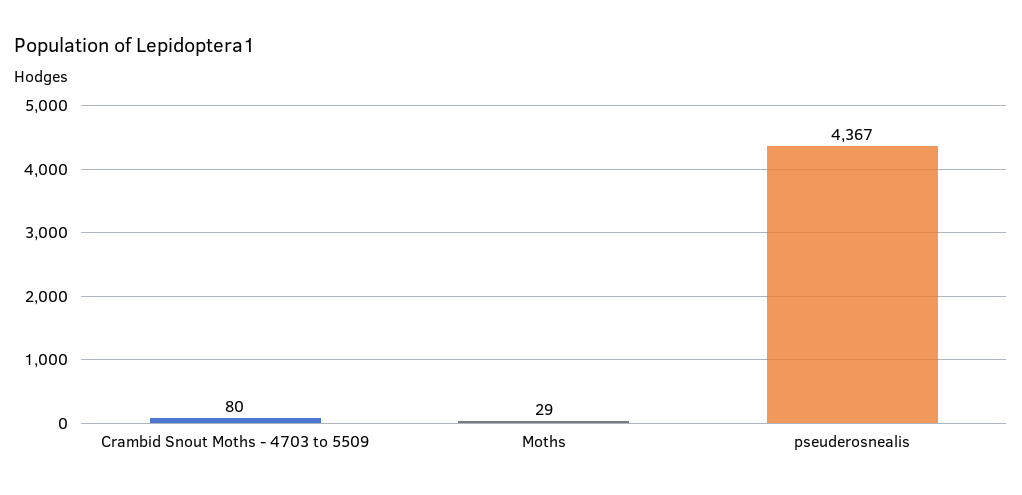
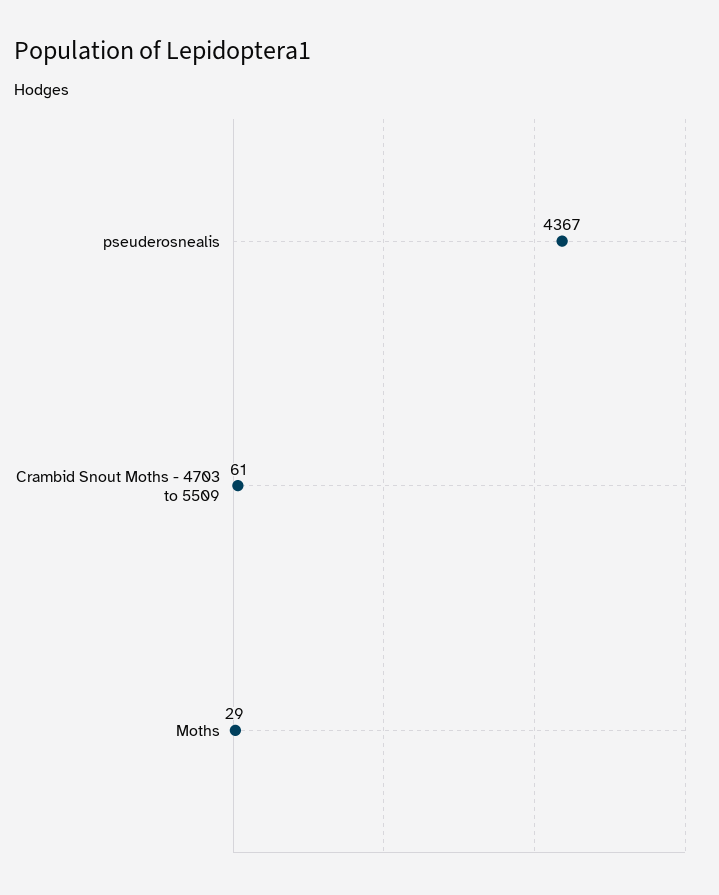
  {
-   "Crambid Snout Moths - 4703 to 5509": 80,
+   "Crambid Snout Moths - 4703 to 5509": 61,
    "Moths": 29,
    "pseuderosnealis": 4367
  }

